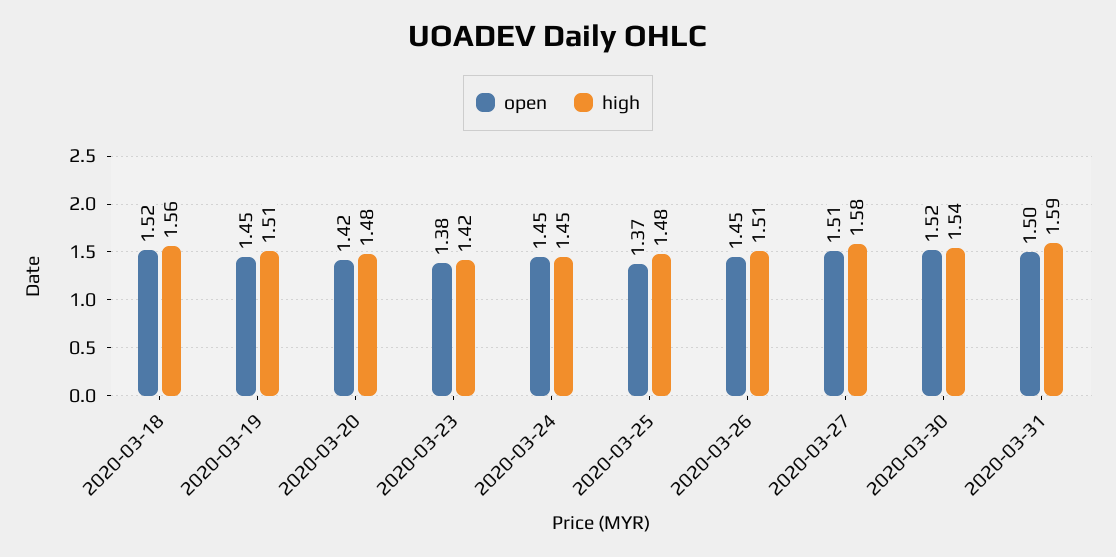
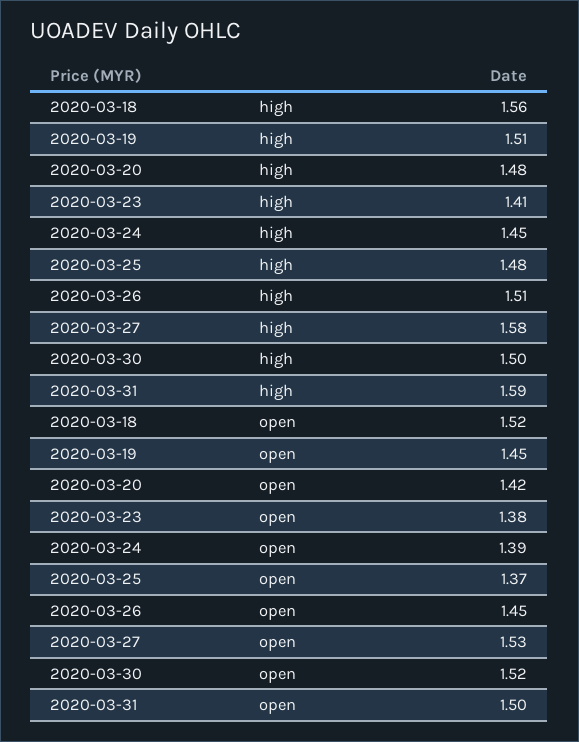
  {
    "open": {
      "2020-03-18": 1.52,
      "2020-03-19": 1.45,
      "2020-03-20": 1.42,
      "2020-03-23": 1.38,
-     "2020-03-24": 1.45,
+     "2020-03-24": 1.39,
      "2020-03-25": 1.37,
      "2020-03-26": 1.45,
-     "2020-03-27": 1.51,
+     "2020-03-27": 1.53,
      "2020-03-30": 1.52,
      "2020-03-31": 1.5
    },
    "high": {
      "2020-03-18": 1.56,
      "2020-03-19": 1.51,
      "2020-03-20": 1.48,
-     "2020-03-23": 1.42,
+     "2020-03-23": 1.41,
      "2020-03-24": 1.45,
      "2020-03-25": 1.48,
      "2020-03-26": 1.51,
      "2020-03-27": 1.58,
-     "2020-03-30": 1.54,
+     "2020-03-30": 1.5,
      "2020-03-31": 1.59
    }
  }

